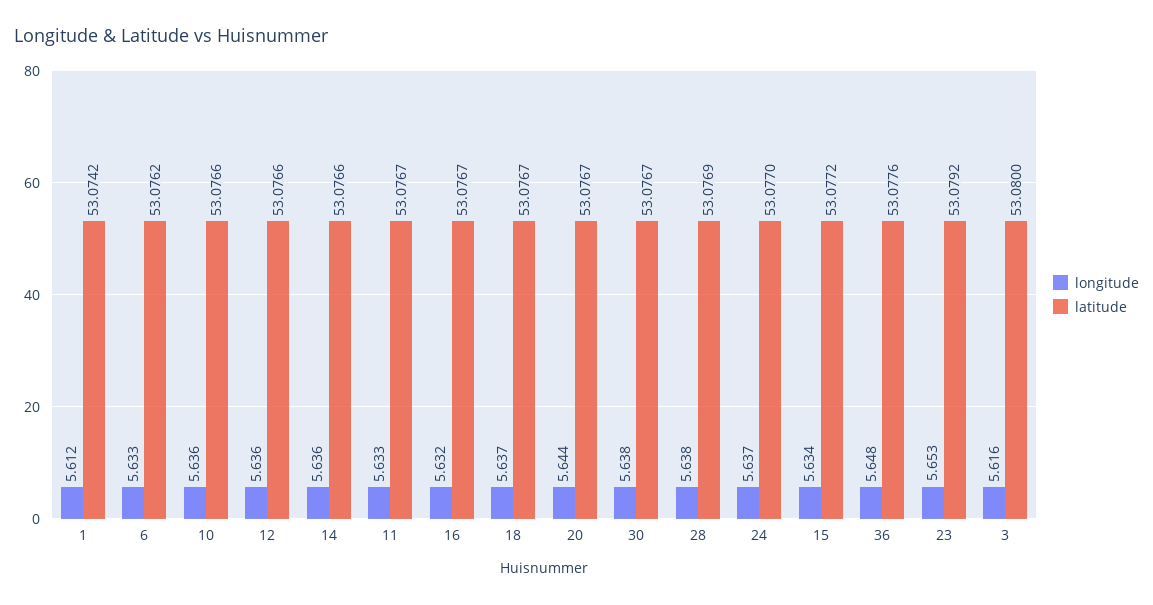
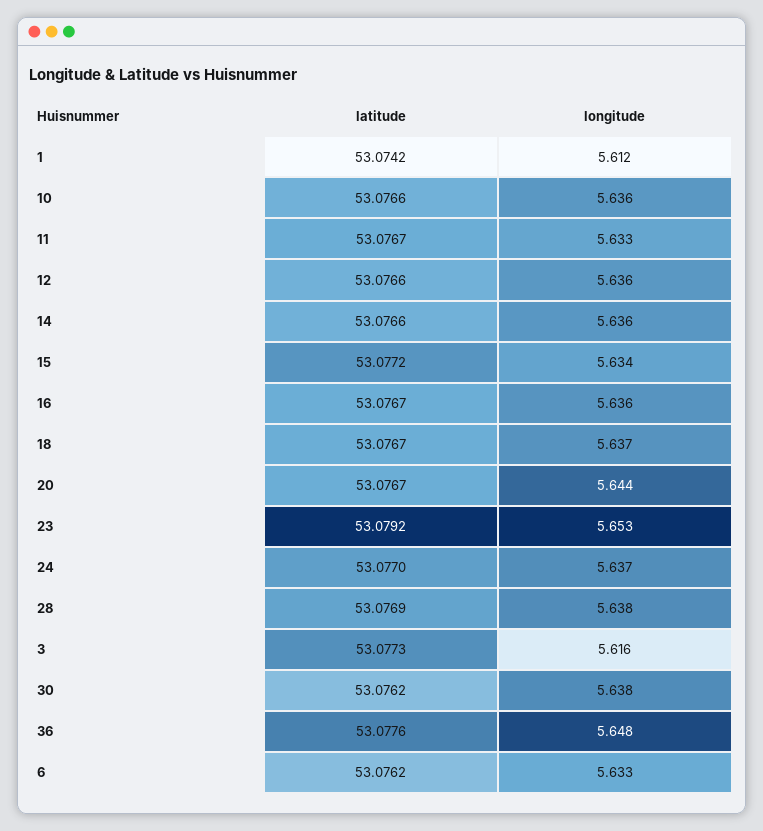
  {
    "longitude": {
      "1": 5.612,
      "6": 5.633,
      "10": 5.636,
      "12": 5.636,
      "14": 5.636,
      "11": 5.633,
-     "16": 5.632,
+     "16": 5.636,
      "18": 5.637,
      "20": 5.644,
      "30": 5.638,
      "28": 5.638,
      "24": 5.637,
      "15": 5.634,
      "36": 5.648,
      "23": 5.653,
      "3": 5.616
    },
    "latitude": {
      "1": 53.0742,
      "6": 53.0762,
      "10": 53.0766,
      "12": 53.0766,
      "14": 53.0766,
      "11": 53.0767,
      "16": 53.0767,
      "18": 53.0767,
      "20": 53.0767,
-     "30": 53.0767,
+     "30": 53.0762,
      "28": 53.0769,
      "24": 53.077,
      "15": 53.0772,
      "36": 53.0776,
      "23": 53.0792,
-     "3": 53.08
+     "3": 53.0773
    }
  }

